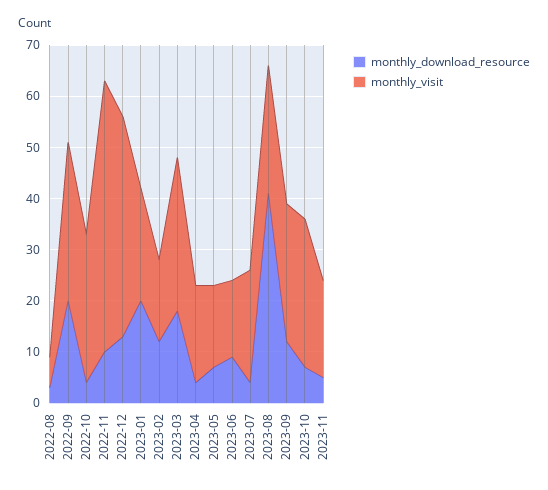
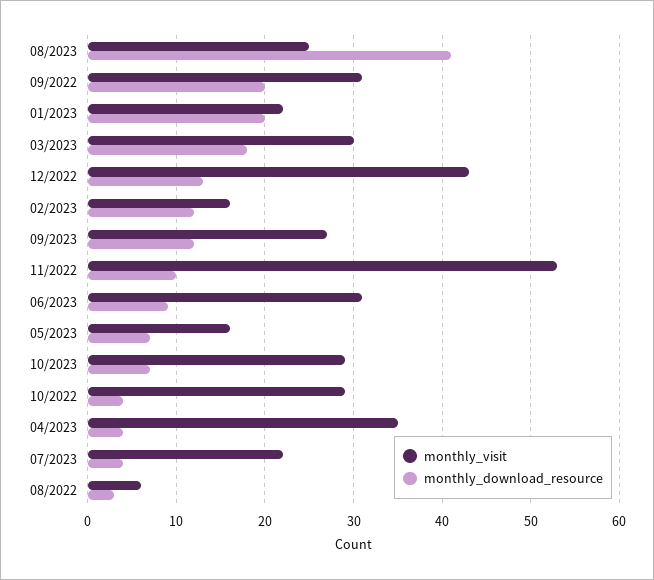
  {
    "monthly_download_resource": {
      "2022-08": 3,
      "2022-09": 20,
      "2022-10": 4,
      "2022-11": 10,
      "2022-12": 13,
      "2023-01": 20,
      "2023-02": 12,
      "2023-03": 18,
      "2023-04": 4,
      "2023-05": 7,
      "2023-06": 9,
      "2023-07": 4,
      "2023-08": 41,
      "2023-09": 12,
-     "2023-10": 7,
+     "2023-10": 7
-     "2023-11": 5
    },
    "monthly_visit": {
      "2022-08": 6,
      "2022-09": 31,
      "2022-10": 29,
      "2022-11": 53,
      "2022-12": 43,
      "2023-01": 22,
      "2023-02": 16,
      "2023-03": 30,
-     "2023-04": 20,
+     "2023-04": 35,
      "2023-05": 16,
-     "2023-06": 15,
+     "2023-06": 31,
      "2023-07": 22,
      "2023-08": 25,
      "2023-09": 27,
-     "2023-10": 29,
+     "2023-10": 29
-     "2023-11": 20
    }
  }

